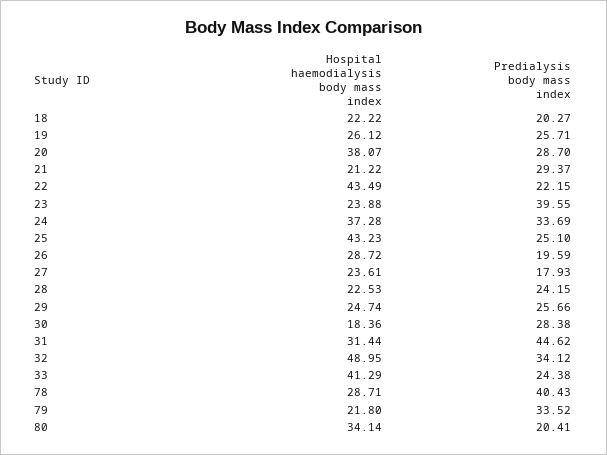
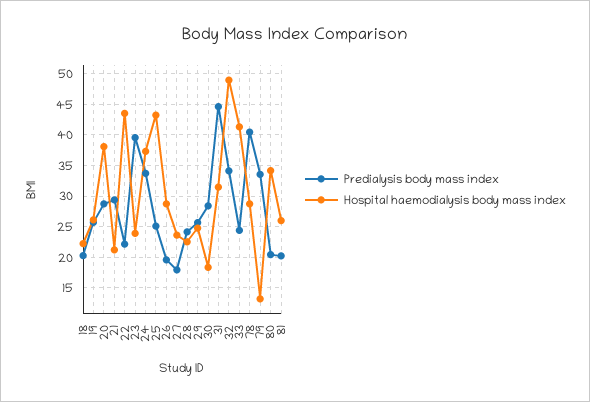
  {
    "Hospital haemodialysis body mass index": {
      "18": 22.22,
      "19": 26.12,
      "20": 38.07,
      "21": 21.22,
      "22": 43.49,
      "23": 23.88,
      "24": 37.28,
      "25": 43.23,
      "26": 28.72,
      "27": 23.61,
      "28": 22.53,
      "29": 24.74,
      "30": 18.36,
      "31": 31.44,
      "32": 48.95,
      "33": 41.29,
      "78": 28.71,
-     "79": 21.8,
+     "79": 13,
-     "80": 34.14
+     "80": 34.14,
+     "81": 26
    },
    "Predialysis body mass index": {
      "18": 20.27,
      "19": 25.71,
      "20": 28.7,
      "21": 29.37,
      "22": 22.15,
      "23": 39.55,
      "24": 33.69,
      "25": 25.1,
      "26": 19.59,
      "27": 17.93,
      "28": 24.15,
      "29": 25.66,
      "30": 28.38,
      "31": 44.62,
      "32": 34.12,
      "33": 24.38,
      "78": 40.43,
      "79": 33.52,
-     "80": 20.41
+     "80": 20.41,
+     "81": 20
    }
  }

